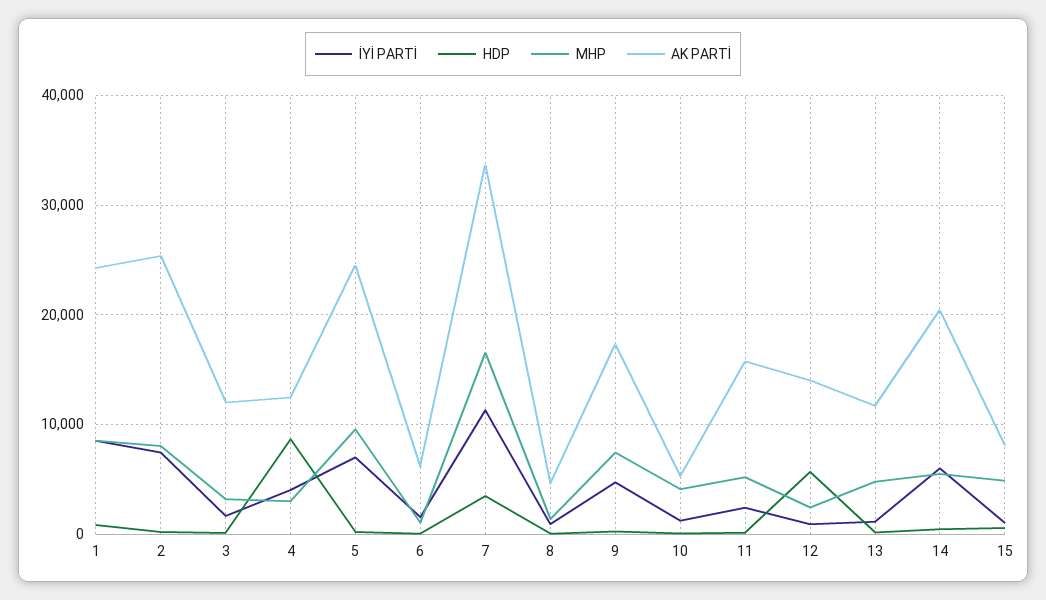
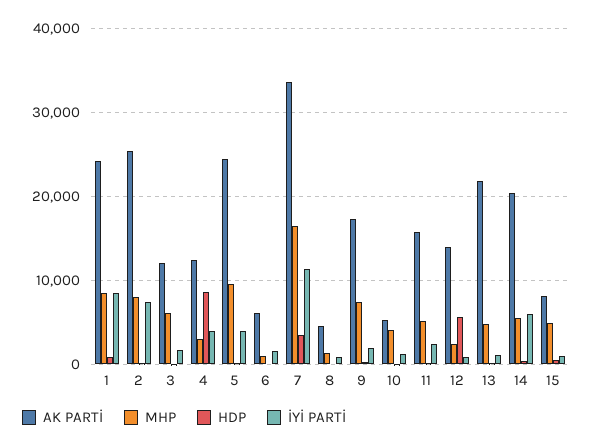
  {
    "İYİ PARTİ": {
      "1": 9000,
      "2": 7000,
      "3": 2000,
      "4": 4000,
-     "5": 7000,
+     "5": 4000,
      "6": 2000,
      "7": 11000,
      "8": 1000,
-     "9": 5000,
+     "9": 2000,
      "10": 1000,
      "11": 2000,
      "12": 1000,
      "13": 1000,
      "14": 6000,
      "15": 1000
    },
    "HDP": {
      "1": 1000,
      "2": 0,
      "3": 0,
      "4": 9000,
      "5": 0,
      "6": 0,
      "7": 3000,
      "8": 0,
      "9": 0,
      "10": 0,
      "11": 0,
      "12": 6000,
      "13": 0,
      "14": 0,
      "15": 1000
    },
    "MHP": {
      "1": 9000,
      "2": 8000,
-     "3": 3000,
+     "3": 6000,
      "4": 3000,
      "5": 10000,
      "6": 1000,
      "7": 17000,
      "8": 1000,
      "9": 7000,
      "10": 4000,
      "11": 5000,
      "12": 2000,
      "13": 5000,
      "14": 5000,
      "15": 5000
    },
    "AK PARTİ": {
      "1": 24000,
      "2": 25000,
      "3": 12000,
      "4": 12000,
      "5": 25000,
      "6": 6000,
      "7": 34000,
      "8": 5000,
      "9": 17000,
      "10": 5000,
      "11": 16000,
      "12": 14000,
-     "13": 12000,
+     "13": 22000,
      "14": 20000,
      "15": 8000
    }
  }

